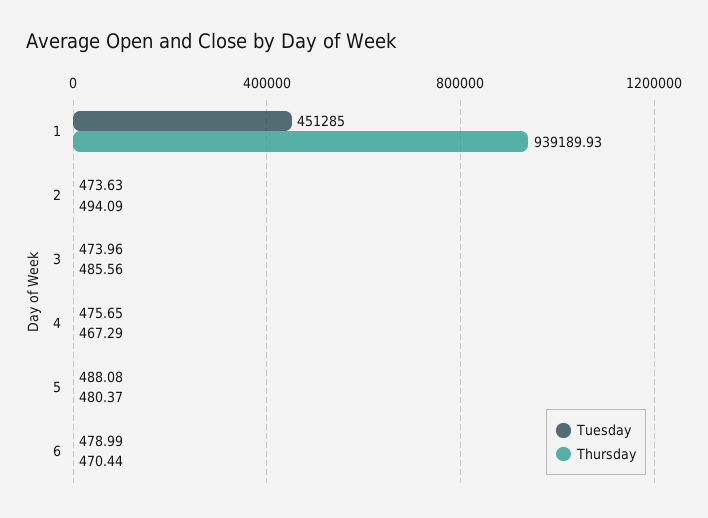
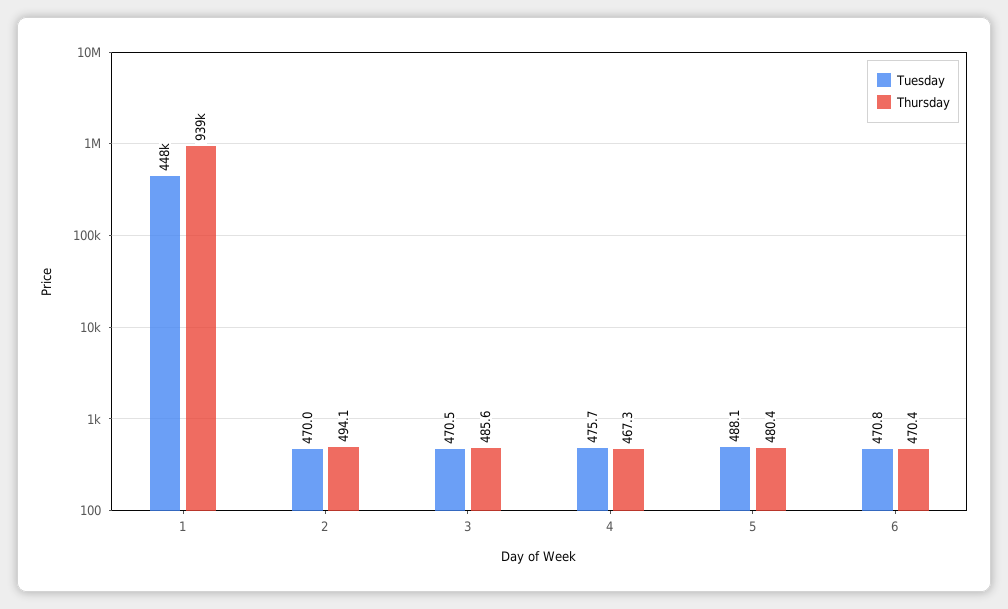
  {
    "Tuesday": {
-     "1": 451285,
+     "1": 448000,
-     "2": 473.63,
+     "2": 470,
-     "3": 473.96,
+     "3": 470.5,
      "4": 475.65,
      "5": 488.08,
-     "6": 478.99
+     "6": 470.8
    },
    "Thursday": {
      "1": 939189.93,
      "2": 494.09,
      "3": 485.56,
      "4": 467.29,
      "5": 480.37,
      "6": 470.44
    }
  }

